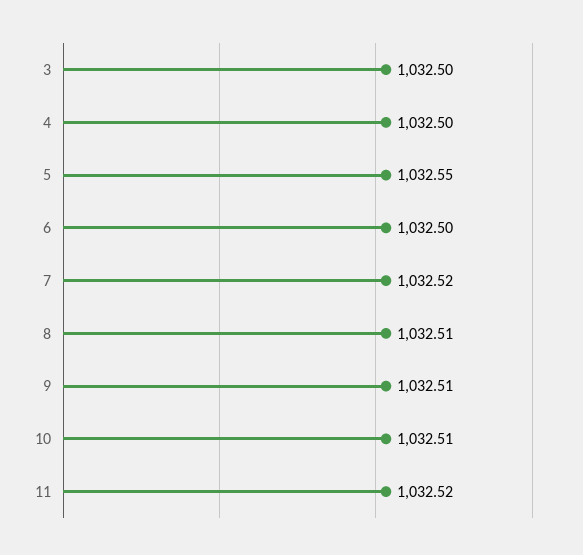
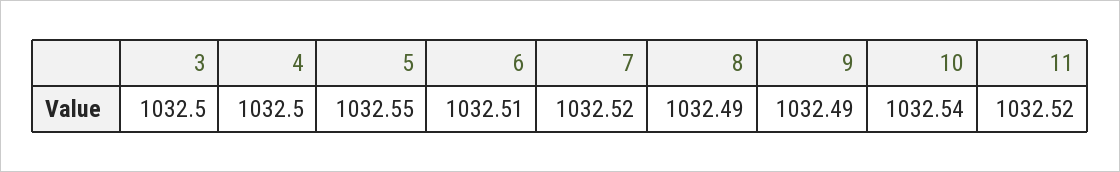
  {
    "3": 1032.5,
    "4": 1032.5,
    "5": 1032.55,
-   "6": 1032.5,
+   "6": 1032.51,
    "7": 1032.52,
-   "8": 1032.51,
+   "8": 1032.49,
-   "9": 1032.51,
+   "9": 1032.49,
-   "10": 1032.51,
+   "10": 1032.54,
    "11": 1032.52
  }

